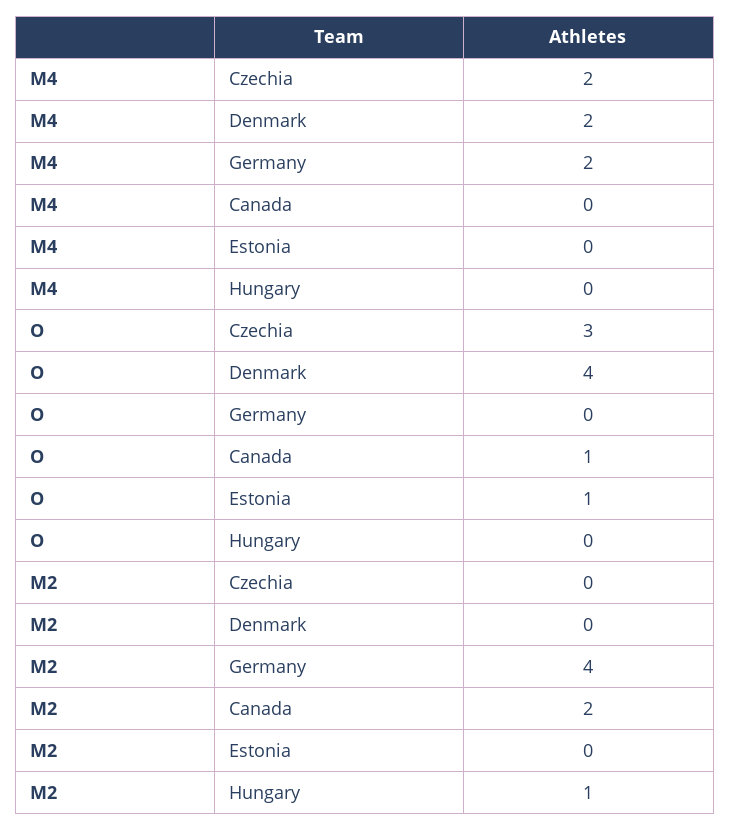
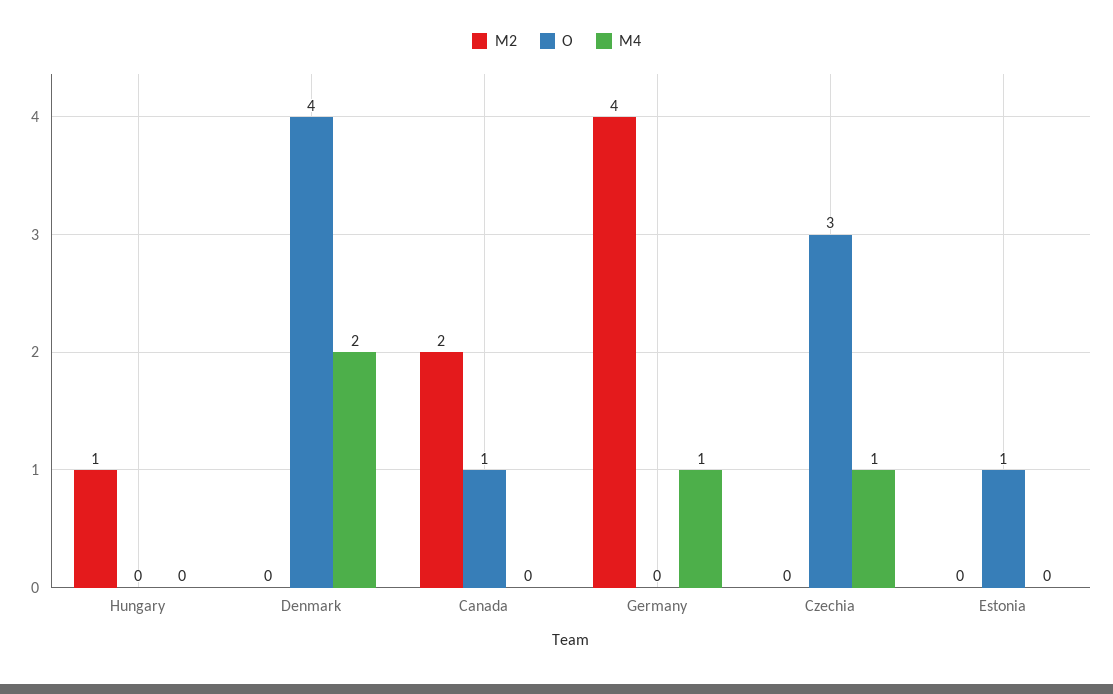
  {
    "M4": {
-     "Czechia": 2,
+     "Czechia": 1,
      "Denmark": 2,
-     "Germany": 2,
+     "Germany": 1,
      "Canada": 0,
      "Estonia": 0,
      "Hungary": 0
    },
    "O": {
      "Czechia": 3,
      "Denmark": 4,
      "Germany": 0,
      "Canada": 1,
      "Estonia": 1,
      "Hungary": 0
    },
    "M2": {
      "Czechia": 0,
      "Denmark": 0,
      "Germany": 4,
      "Canada": 2,
      "Estonia": 0,
      "Hungary": 1
    }
  }

